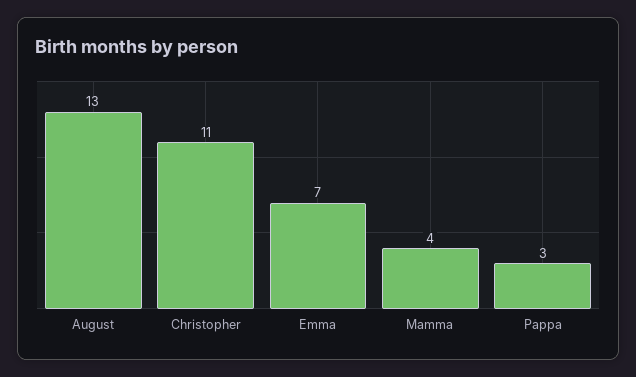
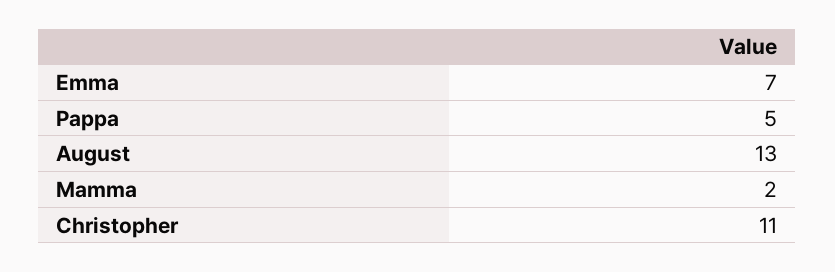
  {
    "August": 13,
    "Christopher": 11,
    "Emma": 7,
-   "Mamma": 4,
+   "Mamma": 2,
-   "Pappa": 3
+   "Pappa": 5
  }

